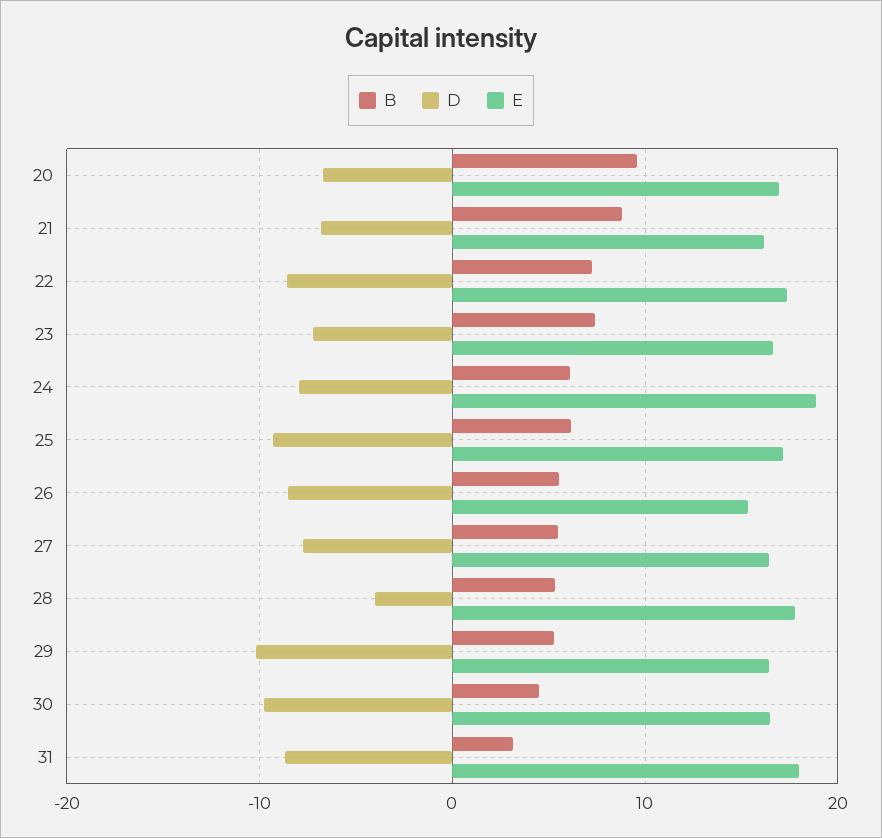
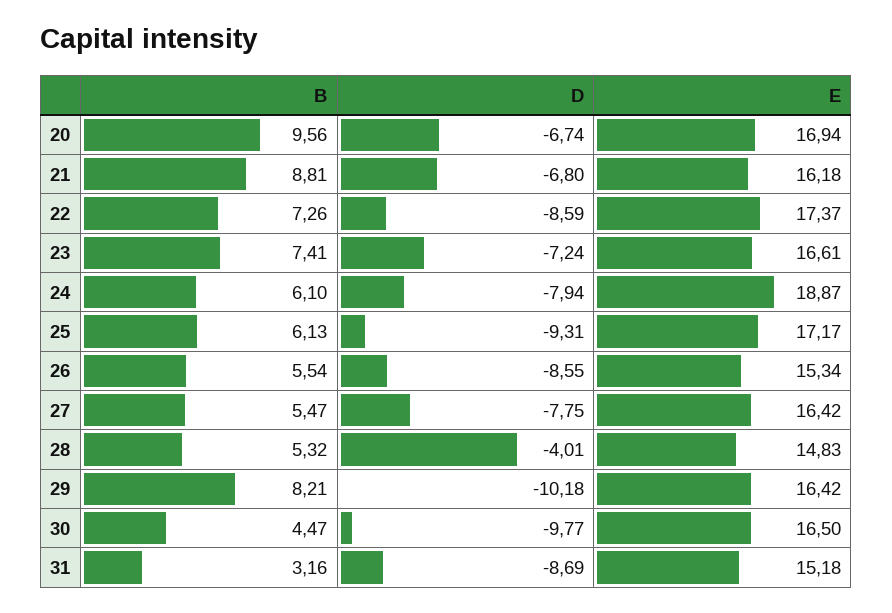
  {
    "B": {
      "20": 9.56,
      "21": 8.81,
      "22": 7.26,
      "23": 7.41,
      "24": 6.1,
      "25": 6.13,
      "26": 5.54,
      "27": 5.47,
      "28": 5.32,
-     "29": 5,
+     "29": 8.21,
      "30": 4.47,
      "31": 3.16
    },
    "D": {
      "20": -6.74,
      "21": -6.8,
      "22": -8.59,
      "23": -7.24,
      "24": -7.94,
      "25": -9.31,
      "26": -8.55,
      "27": -7.75,
      "28": -4.01,
      "29": -10.18,
      "30": -9.77,
      "31": -8.69
    },
    "E": {
      "20": 16.94,
      "21": 16.18,
      "22": 17.37,
      "23": 16.61,
      "24": 18.87,
      "25": 17.17,
      "26": 15.34,
      "27": 16.42,
-     "28": 18,
+     "28": 14.83,
      "29": 16.42,
      "30": 16.5,
-     "31": 18
+     "31": 15.18
    }
  }

